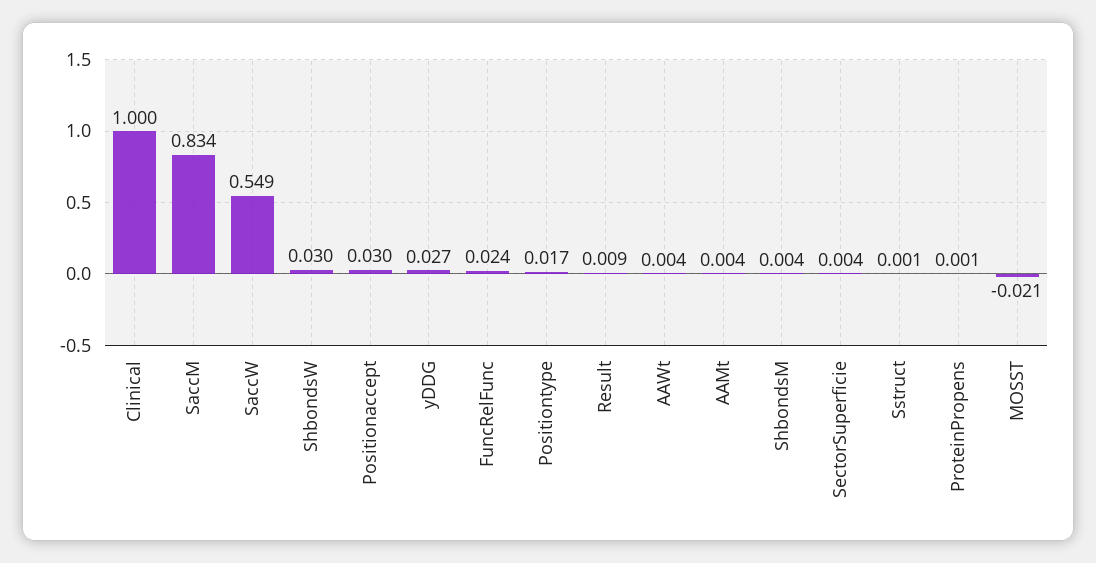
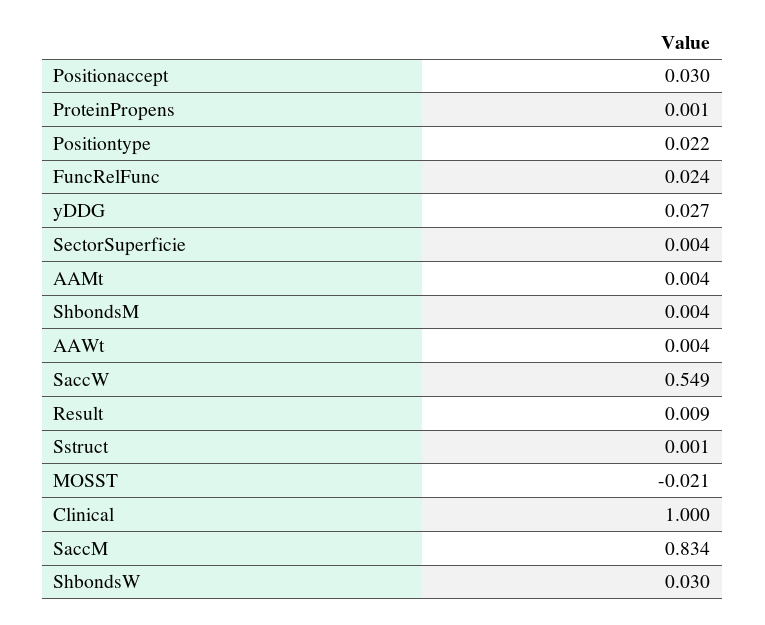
  {
    "Clinical": 1,
    "SaccM": 0.834,
    "SaccW": 0.549,
    "ShbondsW": 0.03,
    "Positionaccept": 0.03,
    "yDDG": 0.027,
    "FuncRelFunc": 0.024,
-   "Positiontype": 0.017,
+   "Positiontype": 0.022,
    "Result": 0.009,
    "AAWt": 0.004,
    "AAMt": 0.004,
    "ShbondsM": 0.004,
    "SectorSuperficie": 0.004,
    "Sstruct": 0.001,
    "ProteinPropens": 0.001,
    "MOSST": -0.021
  }

